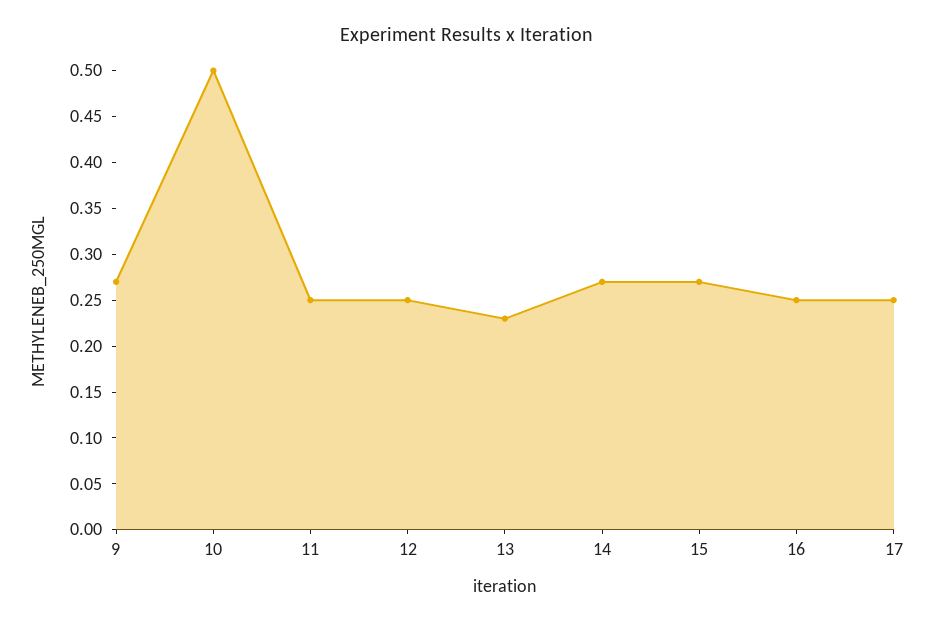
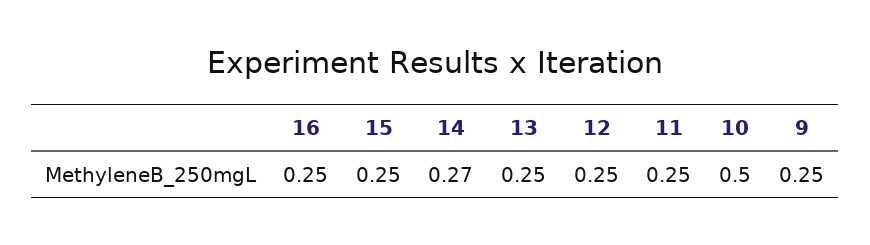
  {
-   "9": 0.27,
+   "9": 0.25,
    "10": 0.5,
    "11": 0.25,
    "12": 0.25,
-   "13": 0.23,
+   "13": 0.25,
    "14": 0.27,
-   "15": 0.27,
+   "15": 0.25,
-   "16": 0.25,
+   "16": 0.25
-   "17": 0.25
  }

